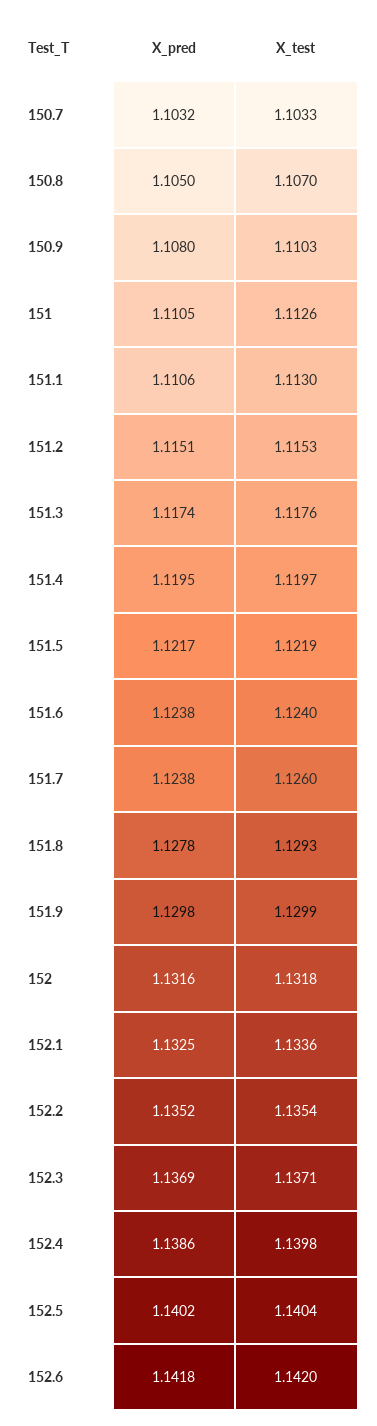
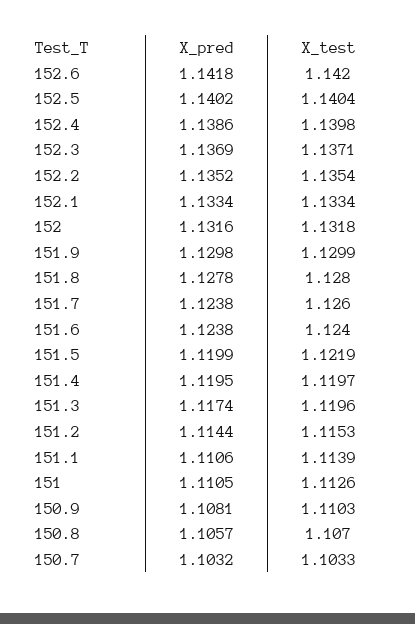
  {
    "X_pred": {
      "150.7": 1.1032,
-     "150.8": 1.105,
+     "150.8": 1.1057,
-     "150.9": 1.108,
+     "150.9": 1.1081,
      "151": 1.1105,
      "151.1": 1.1106,
-     "151.2": 1.1151,
+     "151.2": 1.1144,
      "151.3": 1.1174,
      "151.4": 1.1195,
-     "151.5": 1.1217,
+     "151.5": 1.1199,
      "151.6": 1.1238,
      "151.7": 1.1238,
      "151.8": 1.1278,
      "151.9": 1.1298,
      "152": 1.1316,
-     "152.1": 1.1325,
+     "152.1": 1.1334,
      "152.2": 1.1352,
      "152.3": 1.1369,
      "152.4": 1.1386,
      "152.5": 1.1402,
      "152.6": 1.1418
    },
    "X_test": {
      "150.7": 1.1033,
      "150.8": 1.107,
      "150.9": 1.1103,
      "151": 1.1126,
-     "151.1": 1.113,
+     "151.1": 1.1139,
      "151.2": 1.1153,
-     "151.3": 1.1176,
+     "151.3": 1.1196,
      "151.4": 1.1197,
      "151.5": 1.1219,
      "151.6": 1.124,
      "151.7": 1.126,
-     "151.8": 1.1293,
+     "151.8": 1.128,
      "151.9": 1.1299,
      "152": 1.1318,
-     "152.1": 1.1336,
+     "152.1": 1.1334,
      "152.2": 1.1354,
      "152.3": 1.1371,
      "152.4": 1.1398,
      "152.5": 1.1404,
      "152.6": 1.142
    }
  }

